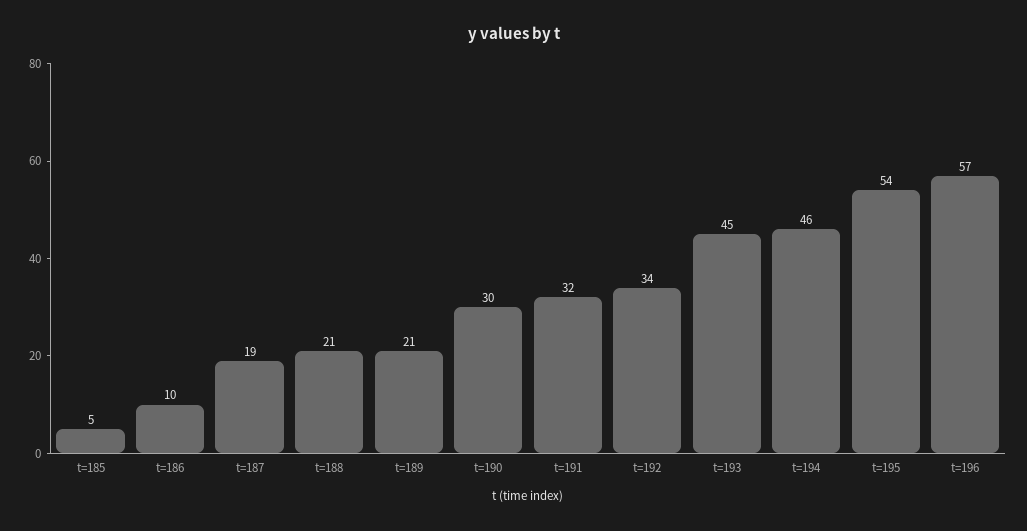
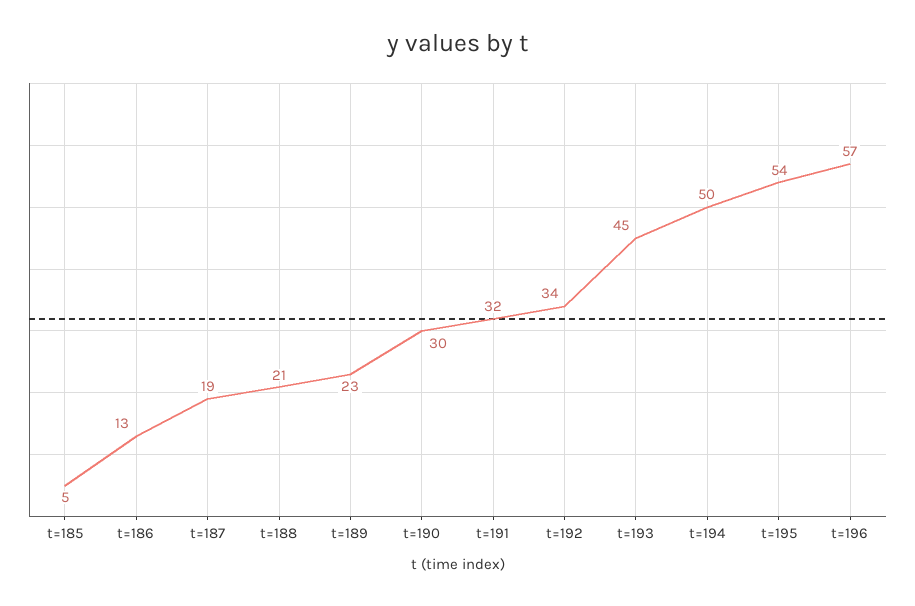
  {
    "t=185": 5,
-   "t=186": 10,
+   "t=186": 13,
    "t=187": 19,
    "t=188": 21,
-   "t=189": 21,
+   "t=189": 23,
    "t=190": 30,
    "t=191": 32,
    "t=192": 34,
    "t=193": 45,
-   "t=194": 46,
+   "t=194": 50,
    "t=195": 54,
    "t=196": 57
  }

